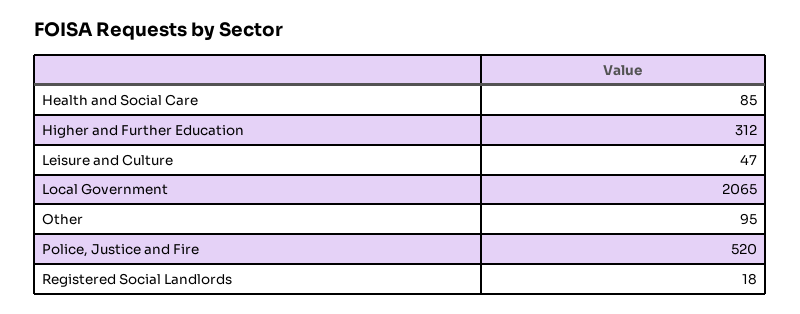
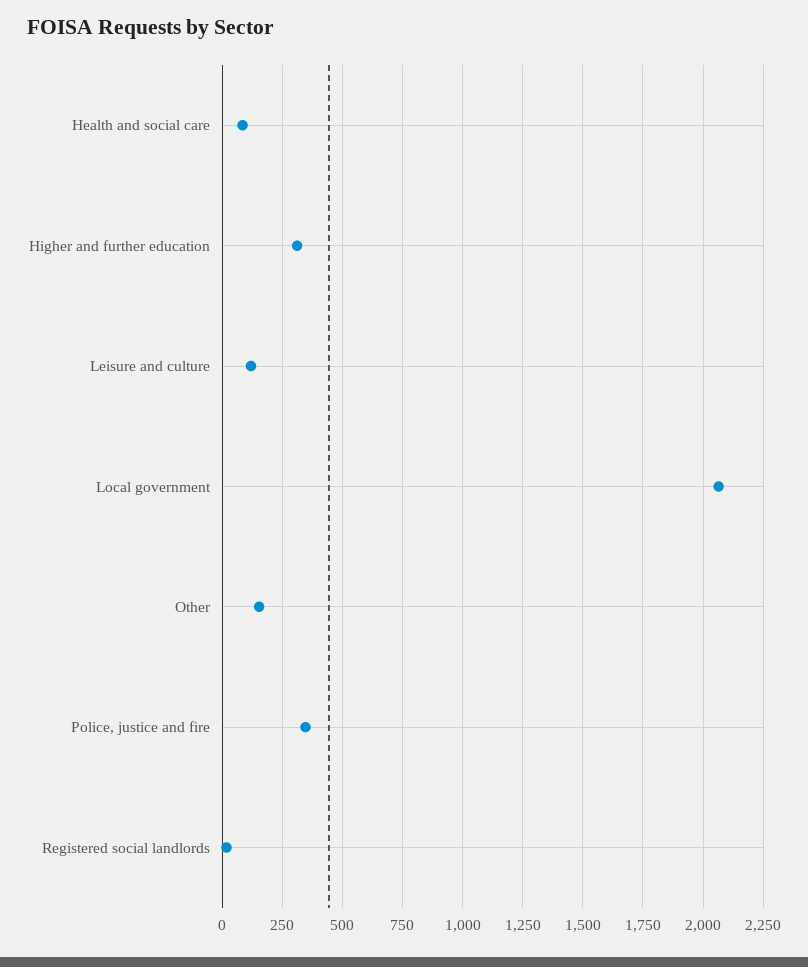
  {
    "Health and Social Care": 85,
    "Higher and Further Education": 312,
-   "Leisure and Culture": 47,
+   "Leisure and Culture": 125,
    "Local Government": 2065,
-   "Other": 95,
+   "Other": 150,
-   "Police, Justice and Fire": 520,
+   "Police, Justice and Fire": 350,
    "Registered Social Landlords": 18
  }

